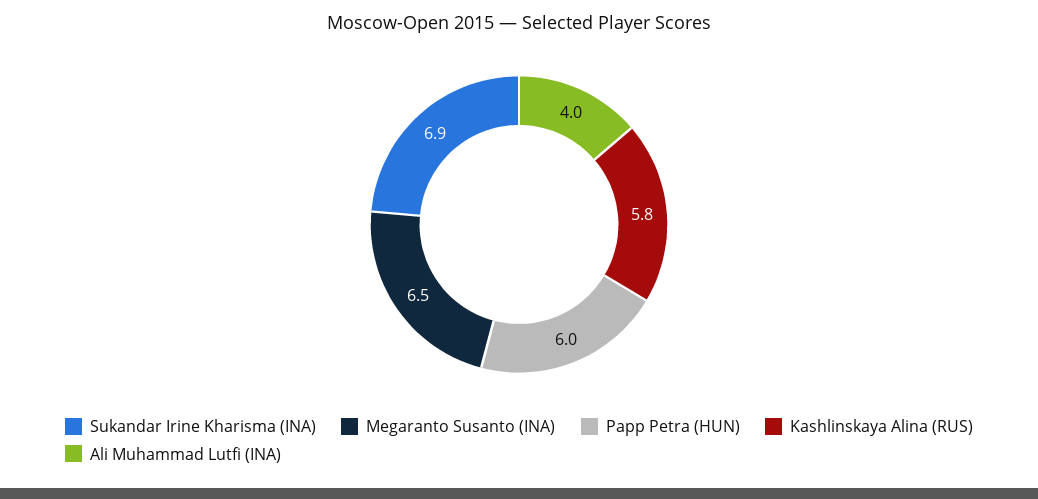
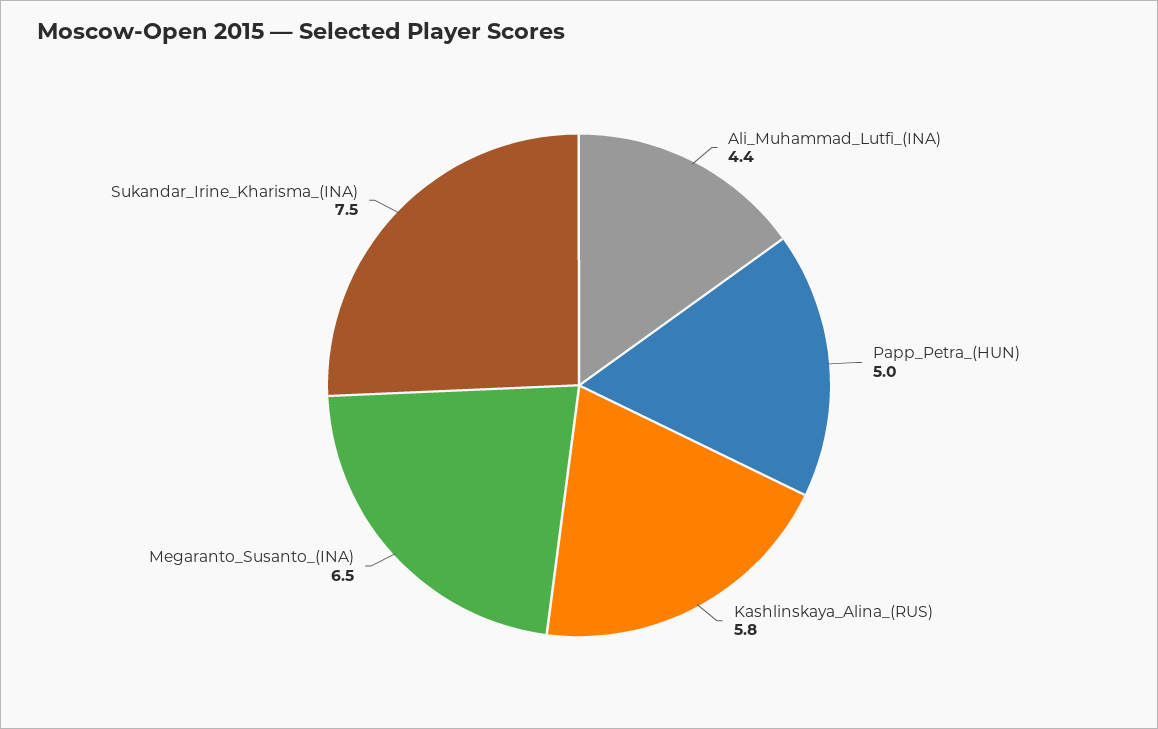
  {
-   "Sukandar Irine Kharisma (INA)": 6.9,
+   "Sukandar Irine Kharisma (INA)": 7.5,
    "Megaranto Susanto (INA)": 6.5,
-   "Papp Petra (HUN)": 6,
+   "Papp Petra (HUN)": 5,
    "Kashlinskaya Alina (RUS)": 5.8,
-   "Ali Muhammad Lutfi (INA)": 4
+   "Ali Muhammad Lutfi (INA)": 4.4
  }

